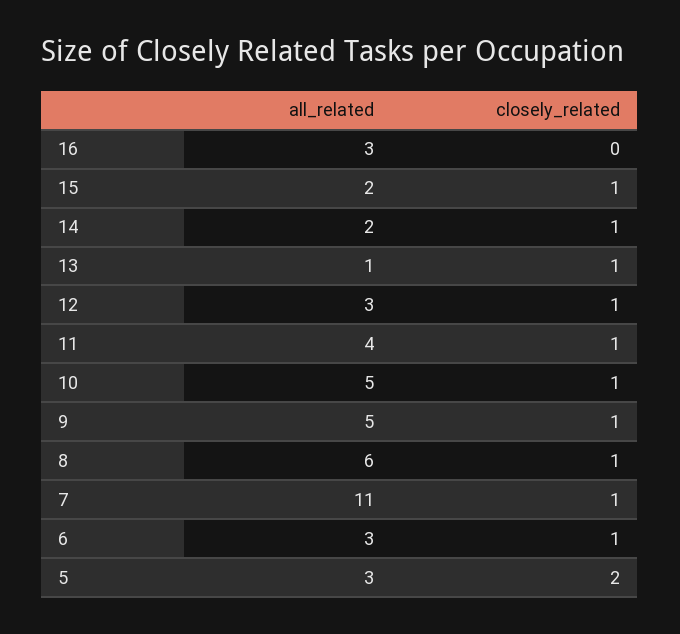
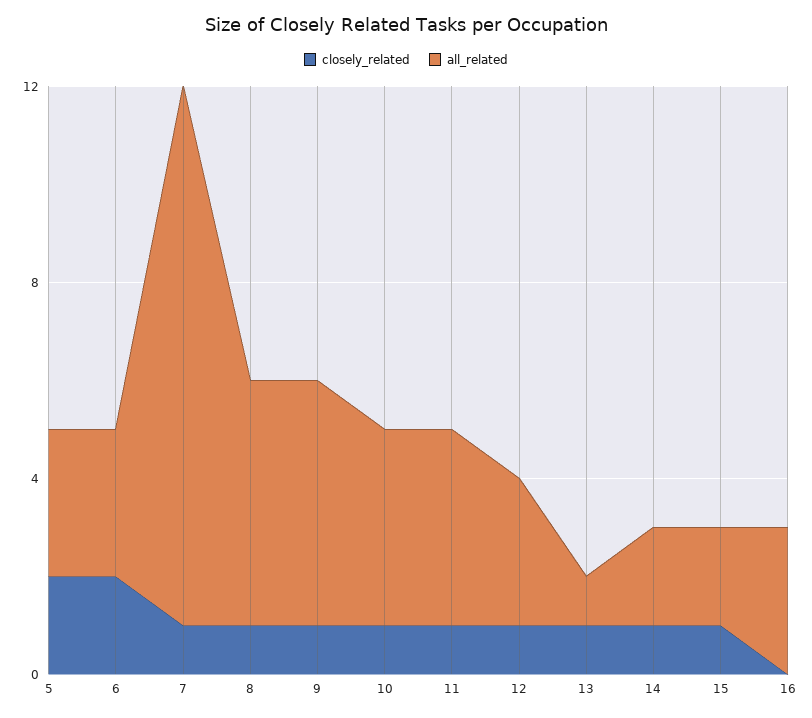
  {
    "all_related": {
      "16": 3,
      "15": 2,
      "14": 2,
      "13": 1,
      "12": 3,
      "11": 4,
-     "10": 5,
+     "10": 4,
      "9": 5,
-     "8": 6,
+     "8": 5,
      "7": 11,
      "6": 3,
      "5": 3
    },
    "closely_related": {
      "16": 0,
      "15": 1,
      "14": 1,
      "13": 1,
      "12": 1,
      "11": 1,
      "10": 1,
      "9": 1,
      "8": 1,
      "7": 1,
-     "6": 1,
+     "6": 2,
      "5": 2
    }
  }

